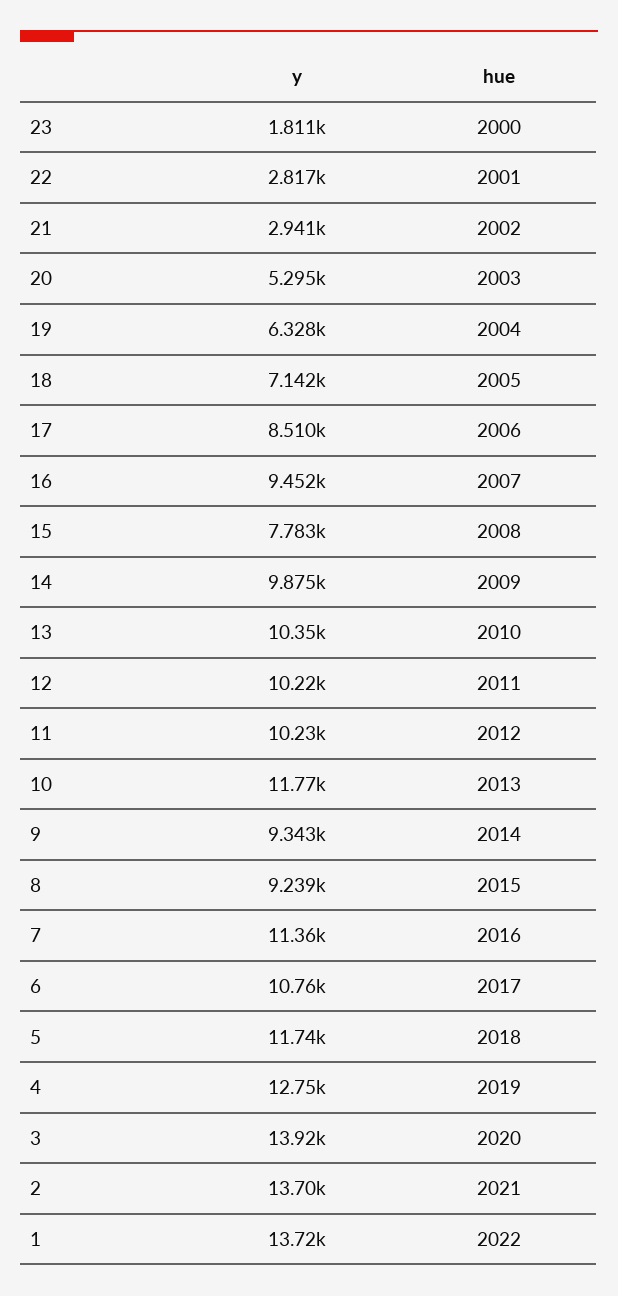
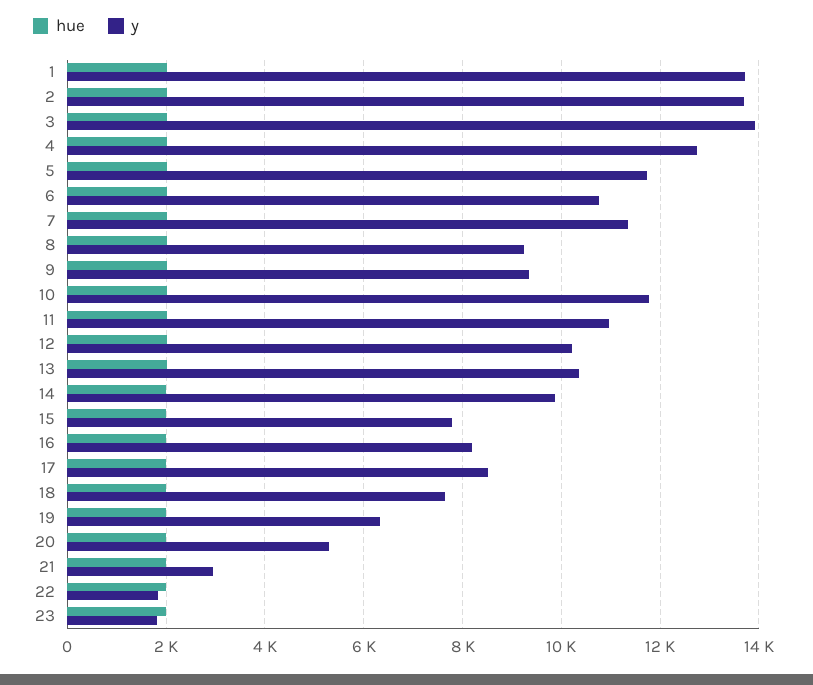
  {
    "y": {
      "23": 1811,
-     "22": 2817,
+     "22": 1800,
      "21": 2941,
      "20": 5295,
      "19": 6328,
-     "18": 7142,
+     "18": 7600,
      "17": 8510,
-     "16": 9452,
+     "16": 8200,
      "15": 7783,
      "14": 9875,
      "13": 10350,
      "12": 10220,
-     "11": 10230,
+     "11": 11000,
      "10": 11770,
      "9": 9343,
      "8": 9239,
      "7": 11360,
      "6": 10760,
      "5": 11740,
      "4": 12750,
      "3": 13920,
      "2": 13700,
      "1": 13720
    },
    "hue": {
      "23": 2000,
      "22": 2001,
      "21": 2002,
      "20": 2003,
      "19": 2004,
      "18": 2005,
      "17": 2006,
      "16": 2007,
      "15": 2008,
      "14": 2009,
      "13": 2010,
      "12": 2011,
      "11": 2012,
      "10": 2013,
      "9": 2014,
      "8": 2015,
      "7": 2016,
      "6": 2017,
      "5": 2018,
      "4": 2019,
      "3": 2020,
      "2": 2021,
      "1": 2022
    }
  }

